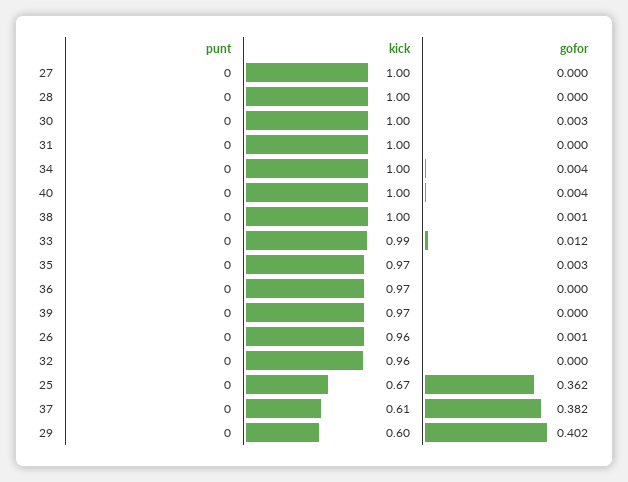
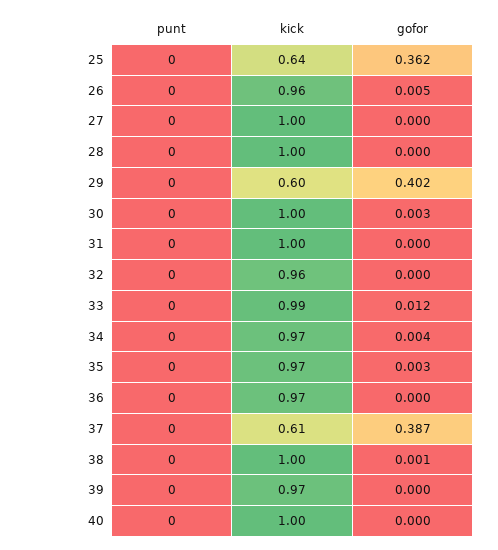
  {
    "punt": {
      "27": 0,
      "28": 0,
      "30": 0,
      "31": 0,
      "34": 0,
      "40": 0,
      "38": 0,
      "33": 0,
      "35": 0,
      "36": 0,
      "39": 0,
      "26": 0,
      "32": 0,
      "25": 0,
      "37": 0,
      "29": 0
    },
    "kick": {
      "27": 1,
      "28": 1,
      "30": 1,
      "31": 1,
-     "34": 1,
+     "34": 0.97,
      "40": 1,
      "38": 1,
      "33": 0.99,
      "35": 0.97,
      "36": 0.97,
      "39": 0.97,
      "26": 0.96,
      "32": 0.96,
-     "25": 0.67,
+     "25": 0.64,
      "37": 0.61,
      "29": 0.6
    },
    "gofor": {
      "27": 0,
      "28": 0,
      "30": 0.003,
      "31": 0,
      "34": 0.004,
-     "40": 0.004,
+     "40": 0,
      "38": 0.001,
      "33": 0.012,
      "35": 0.003,
      "36": 0,
      "39": 0,
-     "26": 0.001,
+     "26": 0.005,
      "32": 0,
      "25": 0.362,
-     "37": 0.382,
+     "37": 0.387,
      "29": 0.402
    }
  }

